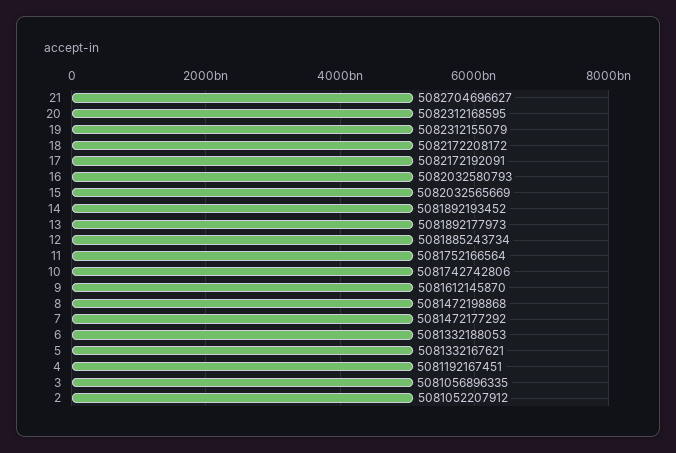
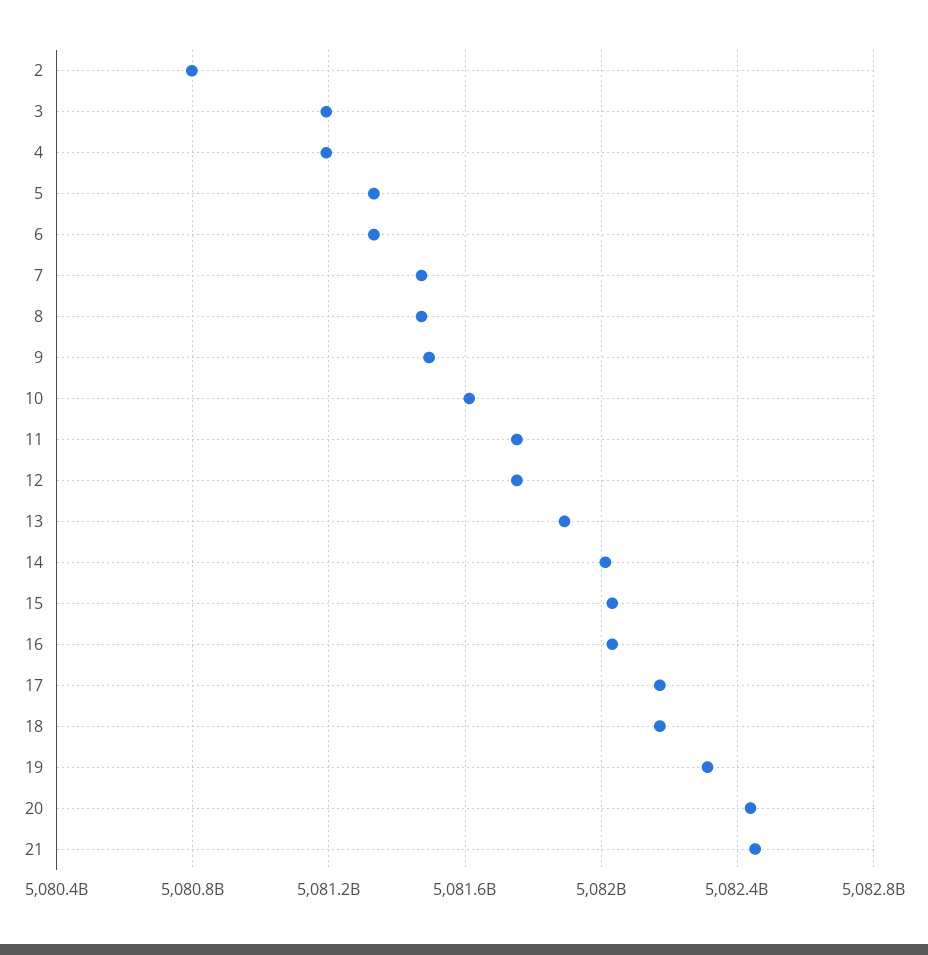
  {
-   "21": 5082704696627,
+   "21": 5082450000000,
-   "20": 5082312168595,
+   "20": 5082450000000,
    "19": 5082312155079,
    "18": 5082172208172,
    "17": 5082172192091,
    "16": 5082032580793,
    "15": 5082032565669,
-   "14": 5081892193452,
+   "14": 5082000000000,
    "13": 5081892177973,
-   "12": 5081885243734,
+   "12": 5081750000000,
    "11": 5081752166564,
-   "10": 5081742742806,
+   "10": 5081600000000,
-   "9": 5081612145870,
+   "9": 5081500000000,
    "8": 5081472198868,
    "7": 5081472177292,
    "6": 5081332188053,
    "5": 5081332167621,
    "4": 5081192167451,
-   "3": 5081056896335,
+   "3": 5081200000000,
-   "2": 5081052207912
+   "2": 5080800000000
  }

